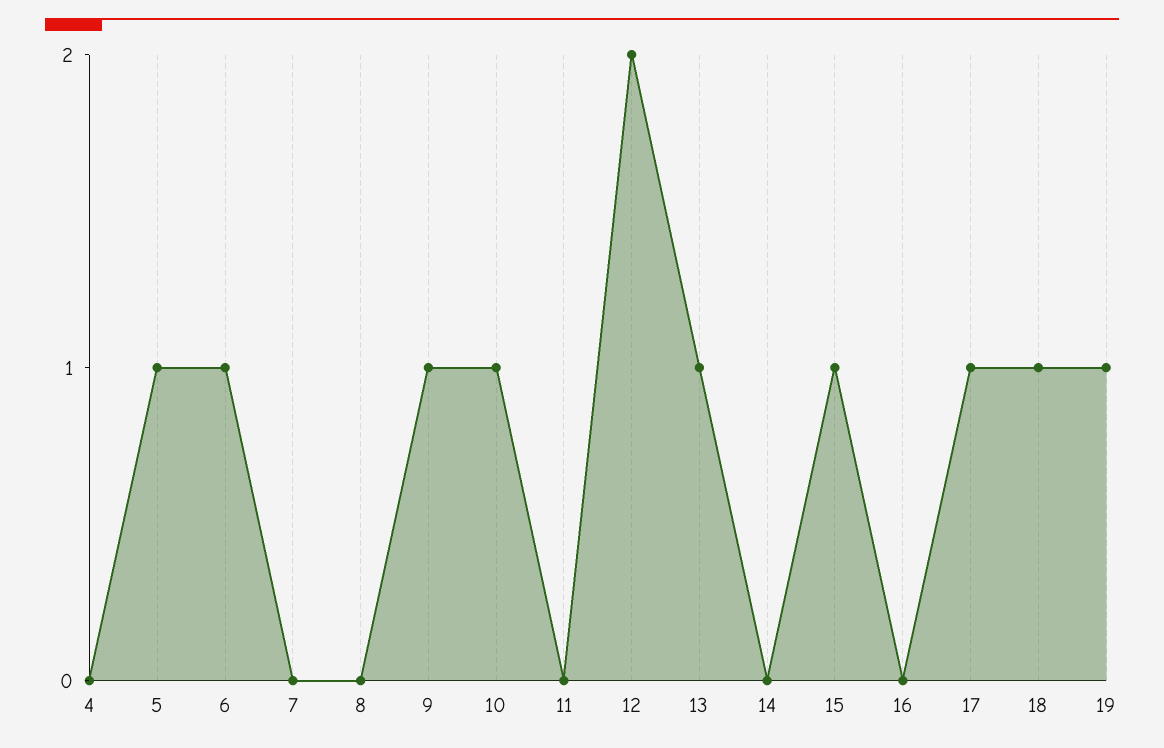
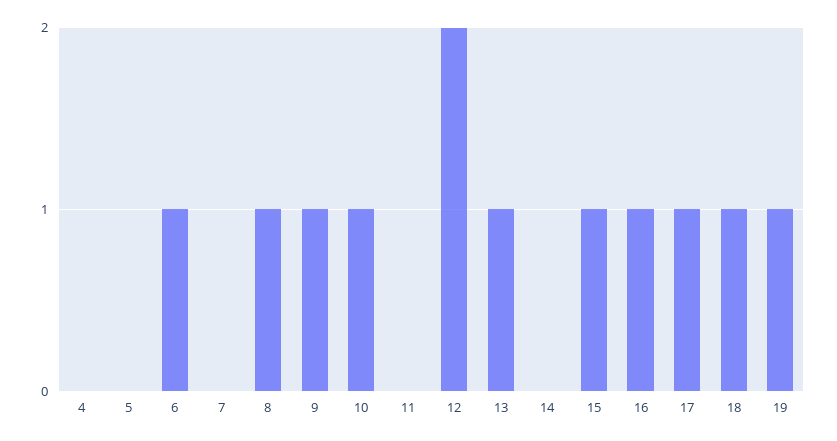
  {
    "4": 0,
-   "5": 1,
+   "5": 0,
    "6": 1,
    "7": 0,
-   "8": 0,
+   "8": 1,
    "9": 1,
    "10": 1,
    "11": 0,
    "12": 2,
    "13": 1,
    "14": 0,
    "15": 1,
-   "16": 0,
+   "16": 1,
    "17": 1,
    "18": 1,
    "19": 1
  }

